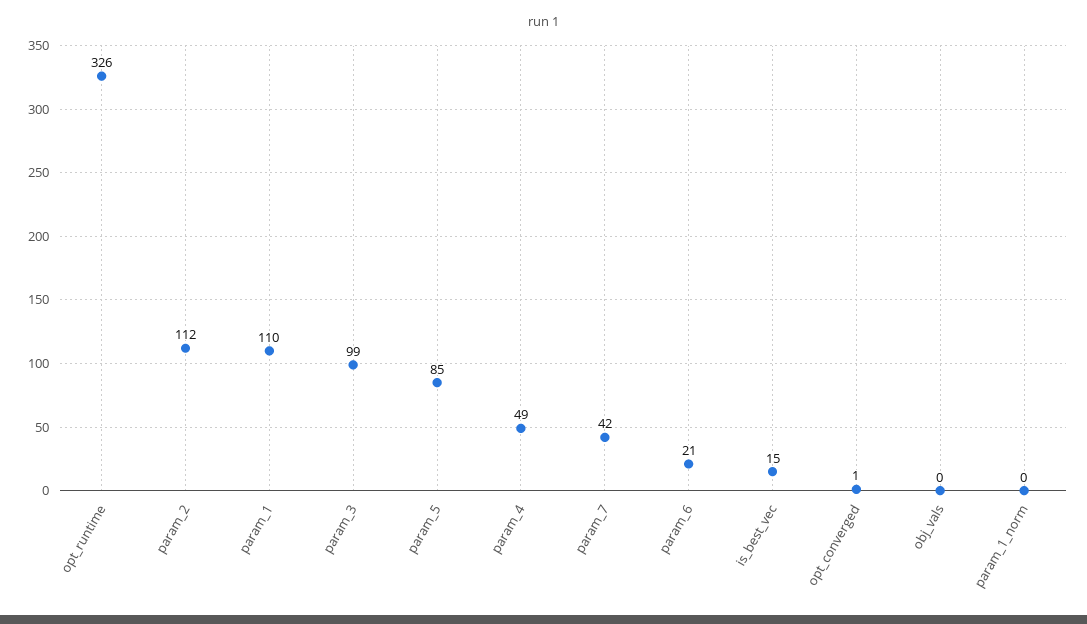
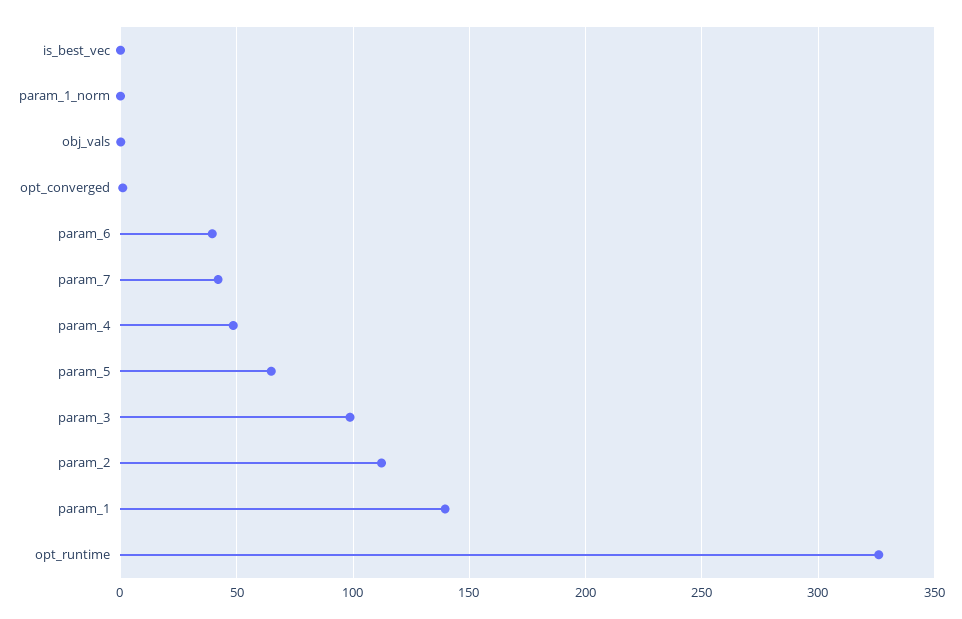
  {
    "opt_runtime": 326,
    "param_2": 112,
-   "param_1": 110,
+   "param_1": 140,
    "param_3": 99,
-   "param_5": 85,
+   "param_5": 65,
    "param_4": 49,
    "param_7": 42,
-   "param_6": 21,
+   "param_6": 40,
-   "is_best_vec": 15,
+   "is_best_vec": 0,
    "opt_converged": 1,
    "obj_vals": 0,
    "param_1_norm": 0
  }

